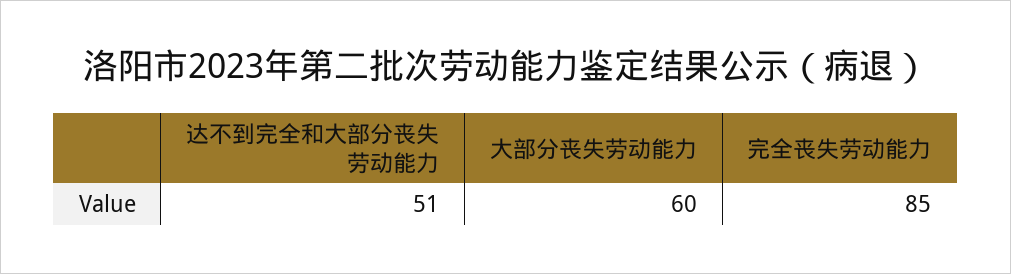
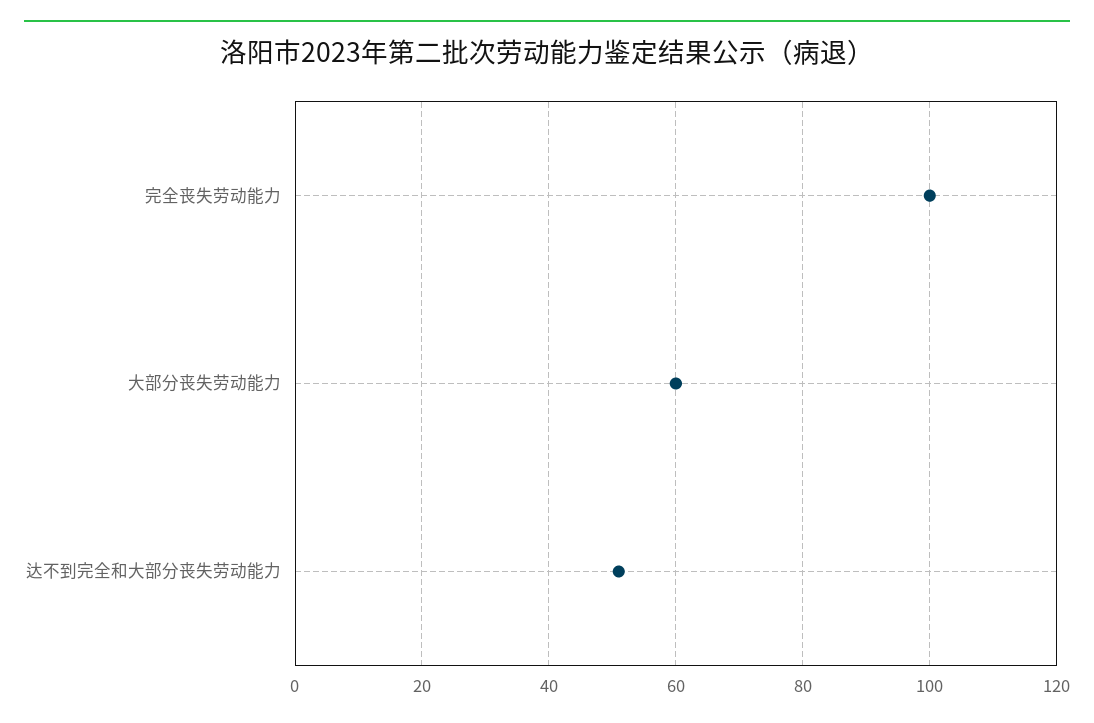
  {
    "达不到完全和大部分丧失劳动能力": 51,
    "大部分丧失劳动能力": 60,
-   "完全丧失劳动能力": 85
+   "完全丧失劳动能力": 100
  }

